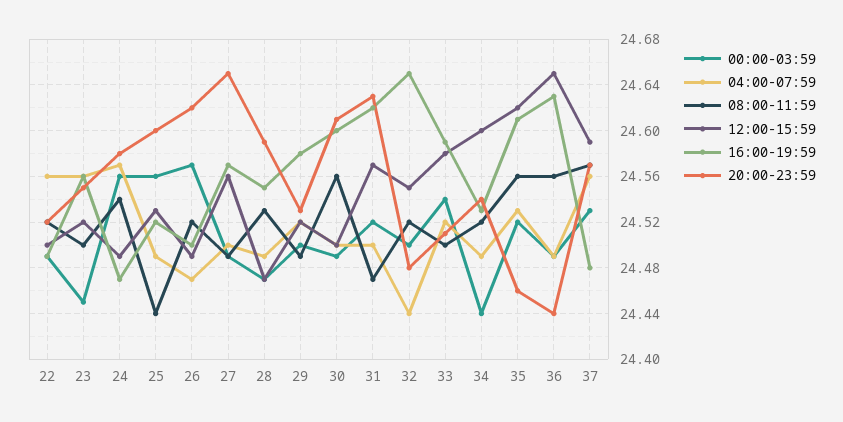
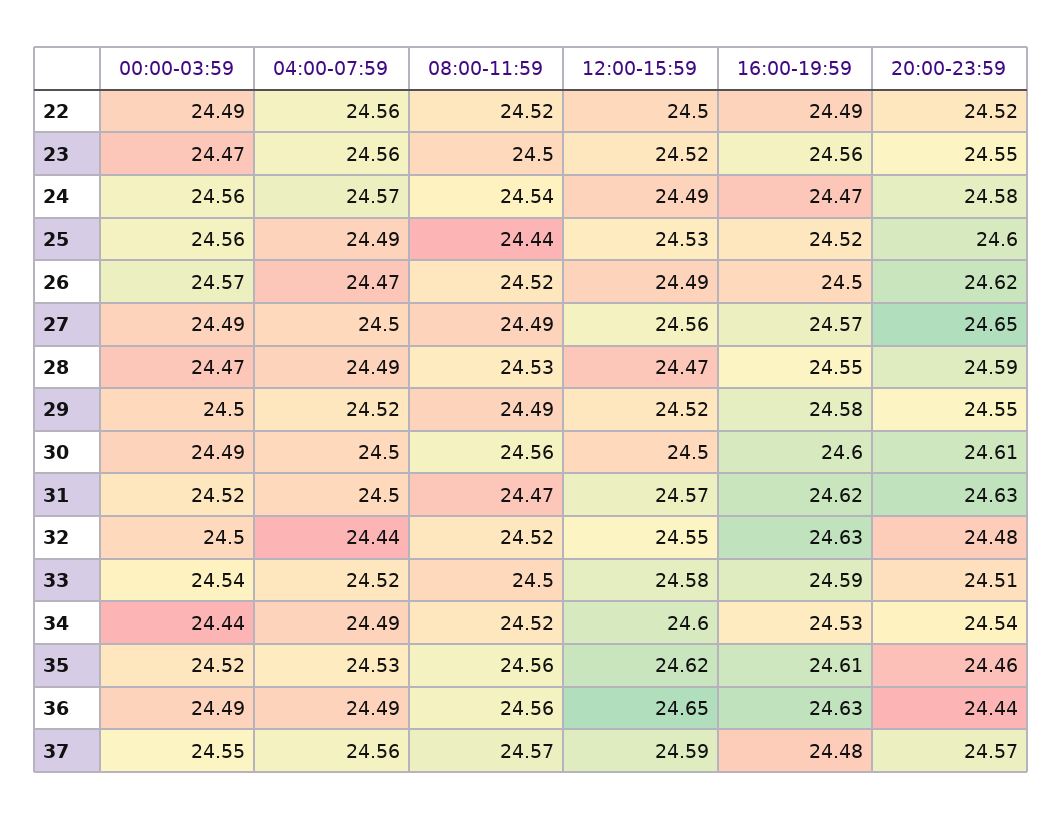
  {
    "00:00-03:59": {
      "22": 24.49,
-     "23": 24.45,
+     "23": 24.47,
      "24": 24.56,
      "25": 24.56,
      "26": 24.57,
      "27": 24.49,
      "28": 24.47,
      "29": 24.5,
      "30": 24.49,
      "31": 24.52,
      "32": 24.5,
      "33": 24.54,
      "34": 24.44,
      "35": 24.52,
      "36": 24.49,
-     "37": 24.53
+     "37": 24.55
    },
    "04:00-07:59": {
      "22": 24.56,
      "23": 24.56,
      "24": 24.57,
      "25": 24.49,
      "26": 24.47,
      "27": 24.5,
      "28": 24.49,
      "29": 24.52,
      "30": 24.5,
      "31": 24.5,
      "32": 24.44,
      "33": 24.52,
      "34": 24.49,
      "35": 24.53,
      "36": 24.49,
      "37": 24.56
    },
    "08:00-11:59": {
      "22": 24.52,
      "23": 24.5,
      "24": 24.54,
      "25": 24.44,
      "26": 24.52,
      "27": 24.49,
      "28": 24.53,
      "29": 24.49,
      "30": 24.56,
      "31": 24.47,
      "32": 24.52,
      "33": 24.5,
      "34": 24.52,
      "35": 24.56,
      "36": 24.56,
      "37": 24.57
    },
    "12:00-15:59": {
      "22": 24.5,
      "23": 24.52,
      "24": 24.49,
      "25": 24.53,
      "26": 24.49,
      "27": 24.56,
      "28": 24.47,
      "29": 24.52,
      "30": 24.5,
      "31": 24.57,
      "32": 24.55,
      "33": 24.58,
      "34": 24.6,
      "35": 24.62,
      "36": 24.65,
      "37": 24.59
    },
    "16:00-19:59": {
      "22": 24.49,
      "23": 24.56,
      "24": 24.47,
      "25": 24.52,
      "26": 24.5,
      "27": 24.57,
      "28": 24.55,
      "29": 24.58,
      "30": 24.6,
      "31": 24.62,
-     "32": 24.65,
+     "32": 24.63,
      "33": 24.59,
      "34": 24.53,
      "35": 24.61,
      "36": 24.63,
      "37": 24.48
    },
    "20:00-23:59": {
      "22": 24.52,
      "23": 24.55,
      "24": 24.58,
      "25": 24.6,
      "26": 24.62,
      "27": 24.65,
      "28": 24.59,
-     "29": 24.53,
+     "29": 24.55,
      "30": 24.61,
      "31": 24.63,
      "32": 24.48,
      "33": 24.51,
      "34": 24.54,
      "35": 24.46,
      "36": 24.44,
      "37": 24.57
    }
  }

